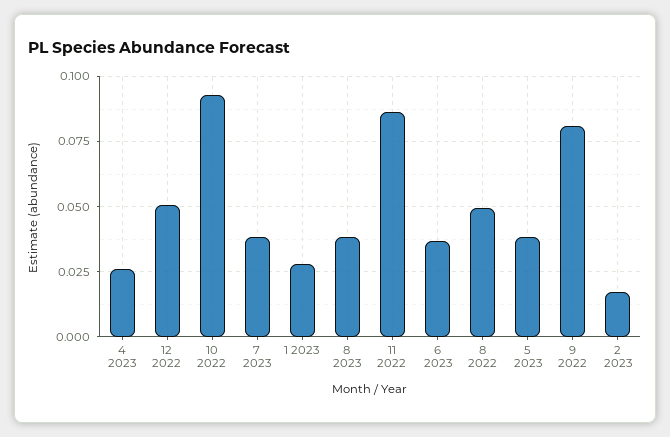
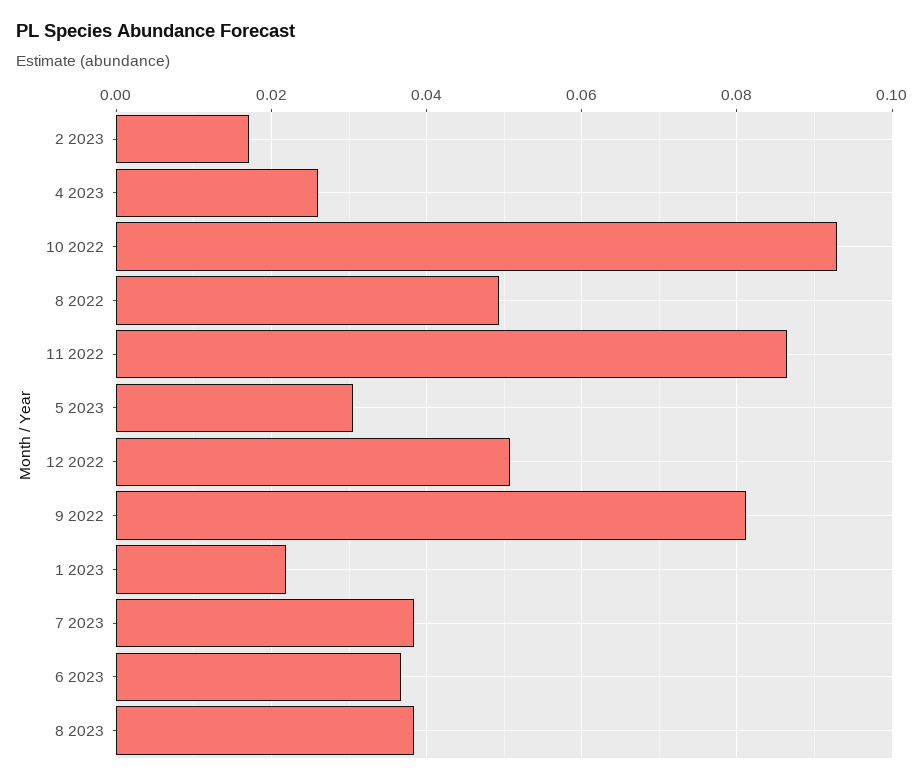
  {
    "4 2023": 0.026,
    "12 2022": 0.05,
    "10 2022": 0.092,
    "7 2023": 0.038,
-   "1 2023": 0.0275,
+   "1 2023": 0.022,
    "8 2023": 0.038,
    "11 2022": 0.086,
    "6 2023": 0.036,
    "8 2022": 0.05,
-   "5 2023": 0.0375,
+   "5 2023": 0.03,
    "9 2022": 0.082,
    "2 2023": 0.018
  }

